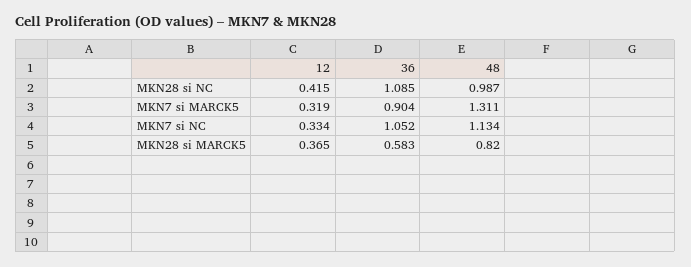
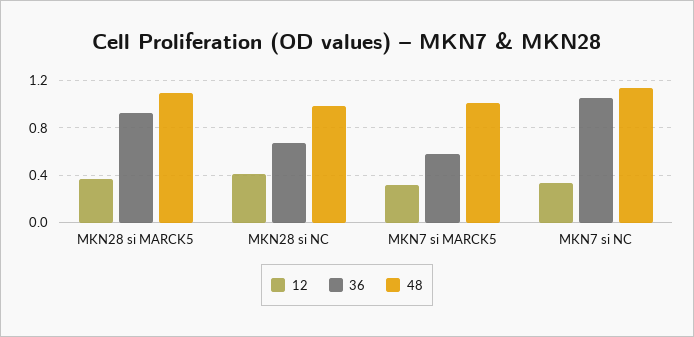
  {
    "12": {
      "MKN28 si NC": 0.415,
      "MKN7 si MARCK5": 0.319,
      "MKN7 si NC": 0.334,
      "MKN28 si MARCK5": 0.365
    },
    "36": {
-     "MKN28 si NC": 1.085,
+     "MKN28 si NC": 0.7,
-     "MKN7 si MARCK5": 0.904,
+     "MKN7 si MARCK5": 0.6,
      "MKN7 si NC": 1.052,
-     "MKN28 si MARCK5": 0.583
+     "MKN28 si MARCK5": 0.9
    },
    "48": {
      "MKN28 si NC": 0.987,
-     "MKN7 si MARCK5": 1.311,
+     "MKN7 si MARCK5": 1,
      "MKN7 si NC": 1.134,
-     "MKN28 si MARCK5": 0.82
+     "MKN28 si MARCK5": 1.1
    }
  }

